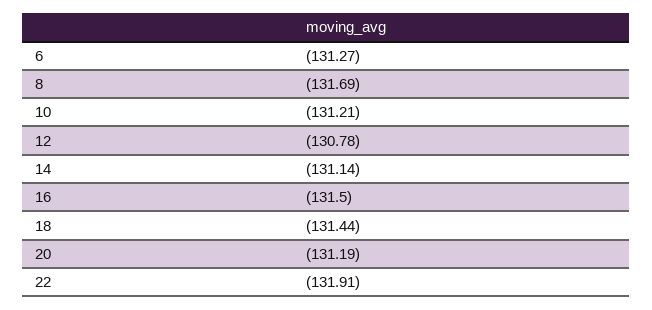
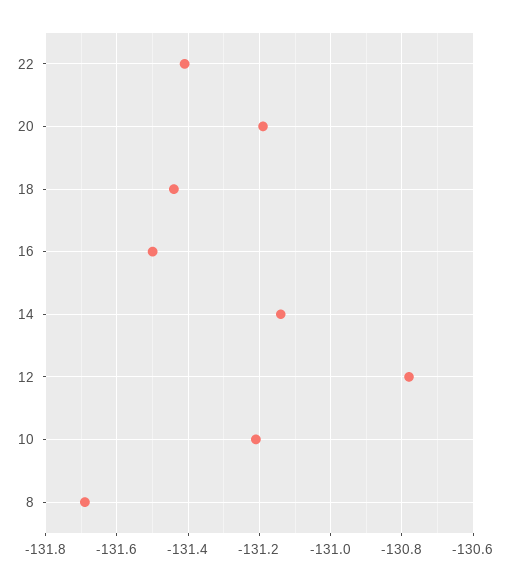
  {
-   "6": -131.27,
    "8": -131.69,
    "10": -131.21,
    "12": -130.78,
    "14": -131.14,
    "16": -131.5,
    "18": -131.44,
    "20": -131.19,
-   "22": -131.91
+   "22": -131.4
  }

